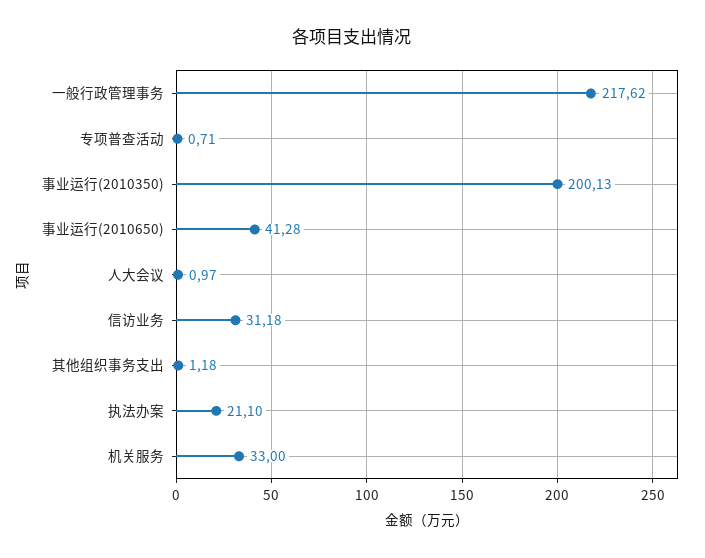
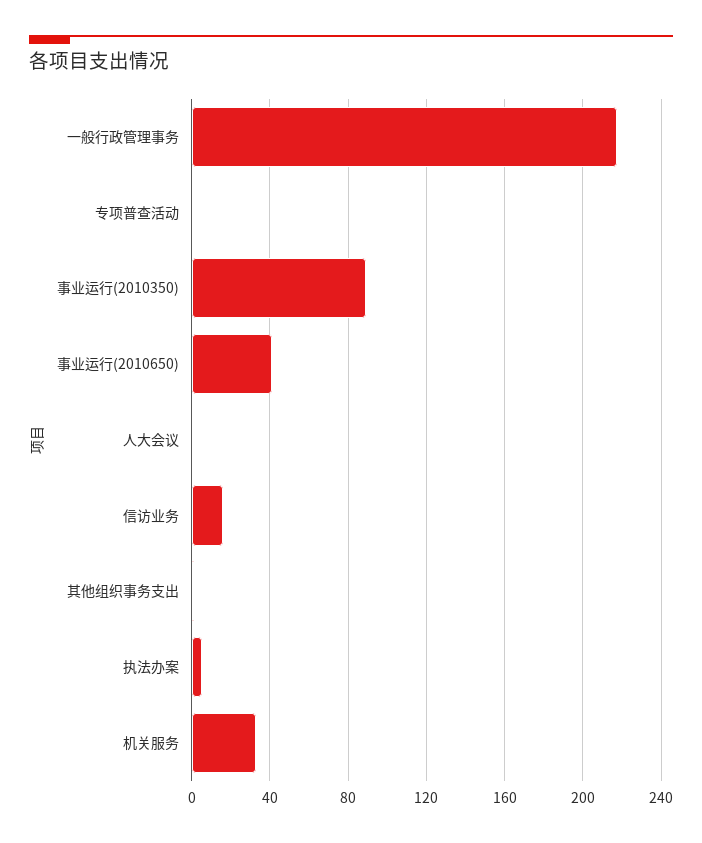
  {
    "一般行政管理事务": 217.62,
    "专项普查活动": 0.71,
-   "事业运行(2010350)": 200.13,
+   "事业运行(2010350)": 90,
    "事业运行(2010650)": 41.28,
    "人大会议": 0.97,
-   "信访业务": 31.18,
+   "信访业务": 15,
    "其他组织事务支出": 1.18,
-   "执法办案": 21.1,
+   "执法办案": 5,
    "机关服务": 33
  }

